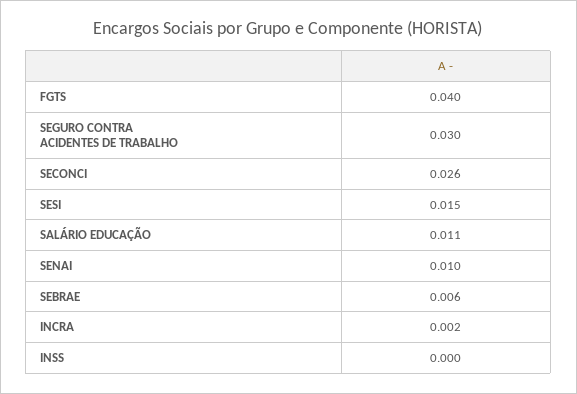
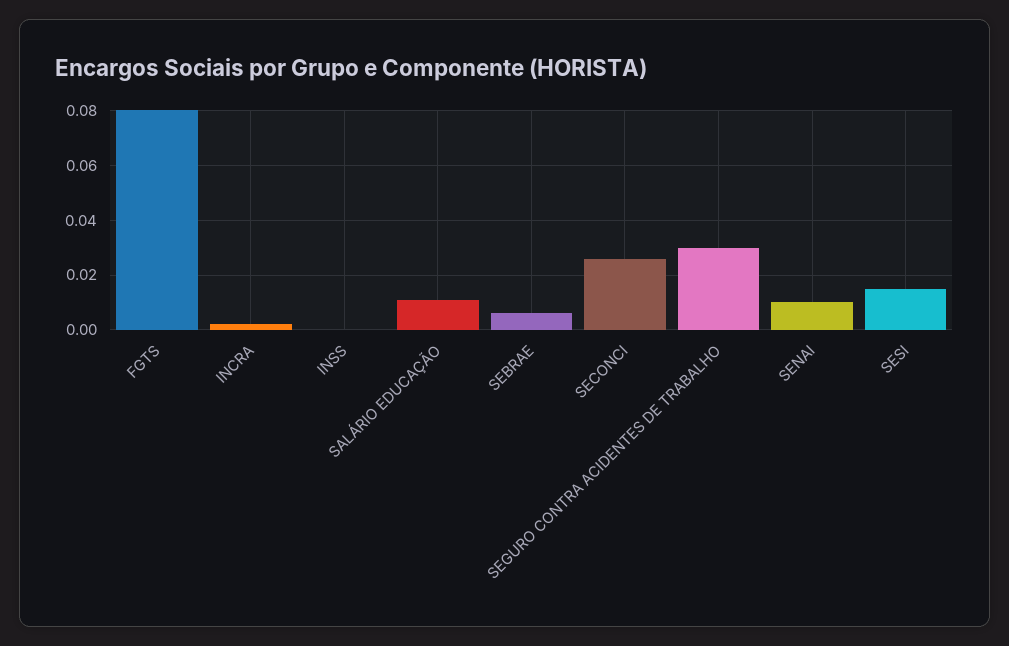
  {
-   "FGTS": 0.04,
+   "FGTS": 0.08,
    "SEGURO CONTRA ACIDENTES DE TRABALHO": 0.03,
    "SECONCI": 0.026,
    "SESI": 0.015,
    "SALÁRIO EDUCAÇÃO": 0.011,
    "SENAI": 0.01,
    "SEBRAE": 0.006,
    "INCRA": 0.002,
    "INSS": 0
  }

